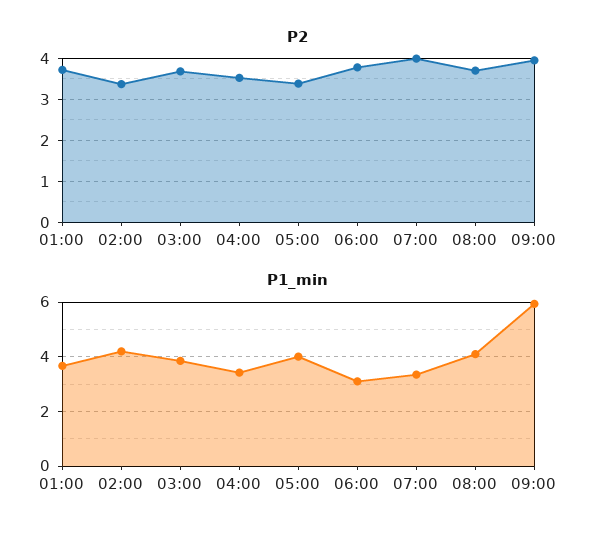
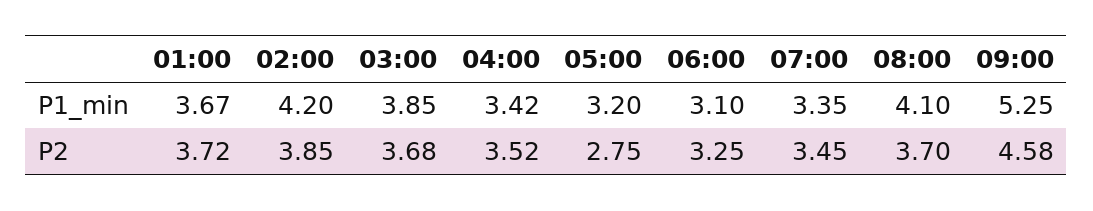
  {
    "P2": {
      "01:00": 3.72,
-     "02:00": 3.4,
+     "02:00": 3.85,
      "03:00": 3.68,
      "04:00": 3.52,
-     "05:00": 3.4,
+     "05:00": 2.75,
-     "06:00": 3.8,
+     "06:00": 3.25,
-     "07:00": 4,
+     "07:00": 3.45,
      "08:00": 3.7,
-     "09:00": 4
+     "09:00": 4.58
    },
    "P1_min": {
      "01:00": 3.67,
      "02:00": 4.2,
      "03:00": 3.85,
      "04:00": 3.42,
-     "05:00": 4,
+     "05:00": 3.2,
      "06:00": 3.1,
      "07:00": 3.35,
      "08:00": 4.1,
-     "09:00": 6
+     "09:00": 5.25
    }
  }

